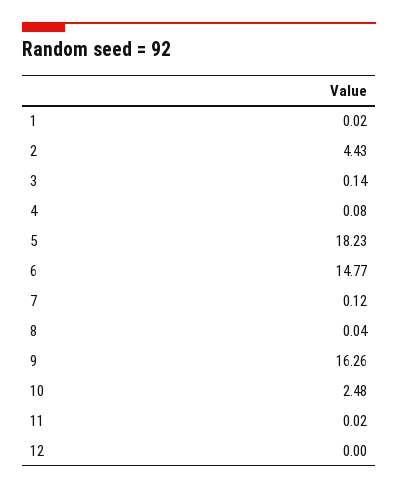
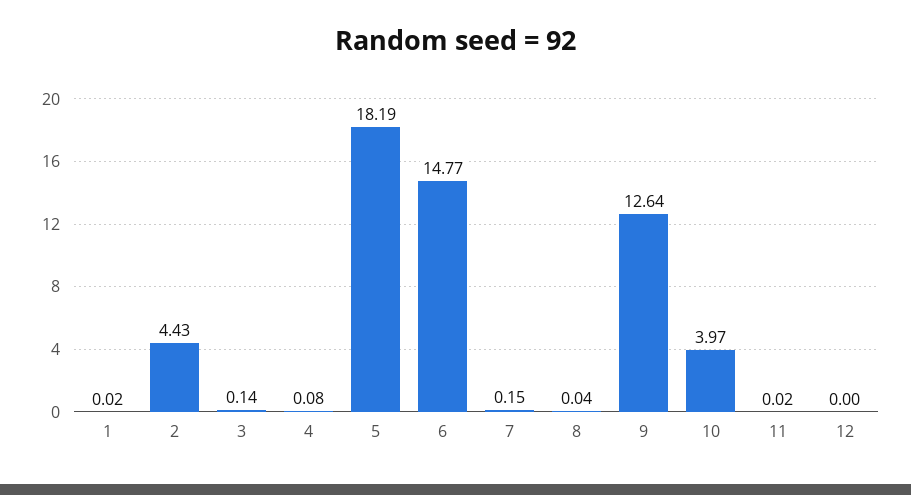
  {
    "1": 0.02,
    "2": 4.43,
    "3": 0.14,
    "4": 0.08,
-   "5": 18.23,
+   "5": 18.19,
    "6": 14.77,
-   "7": 0.12,
+   "7": 0.15,
    "8": 0.04,
-   "9": 16.26,
+   "9": 12.64,
-   "10": 2.48,
+   "10": 3.97,
    "11": 0.02,
    "12": 0
  }

